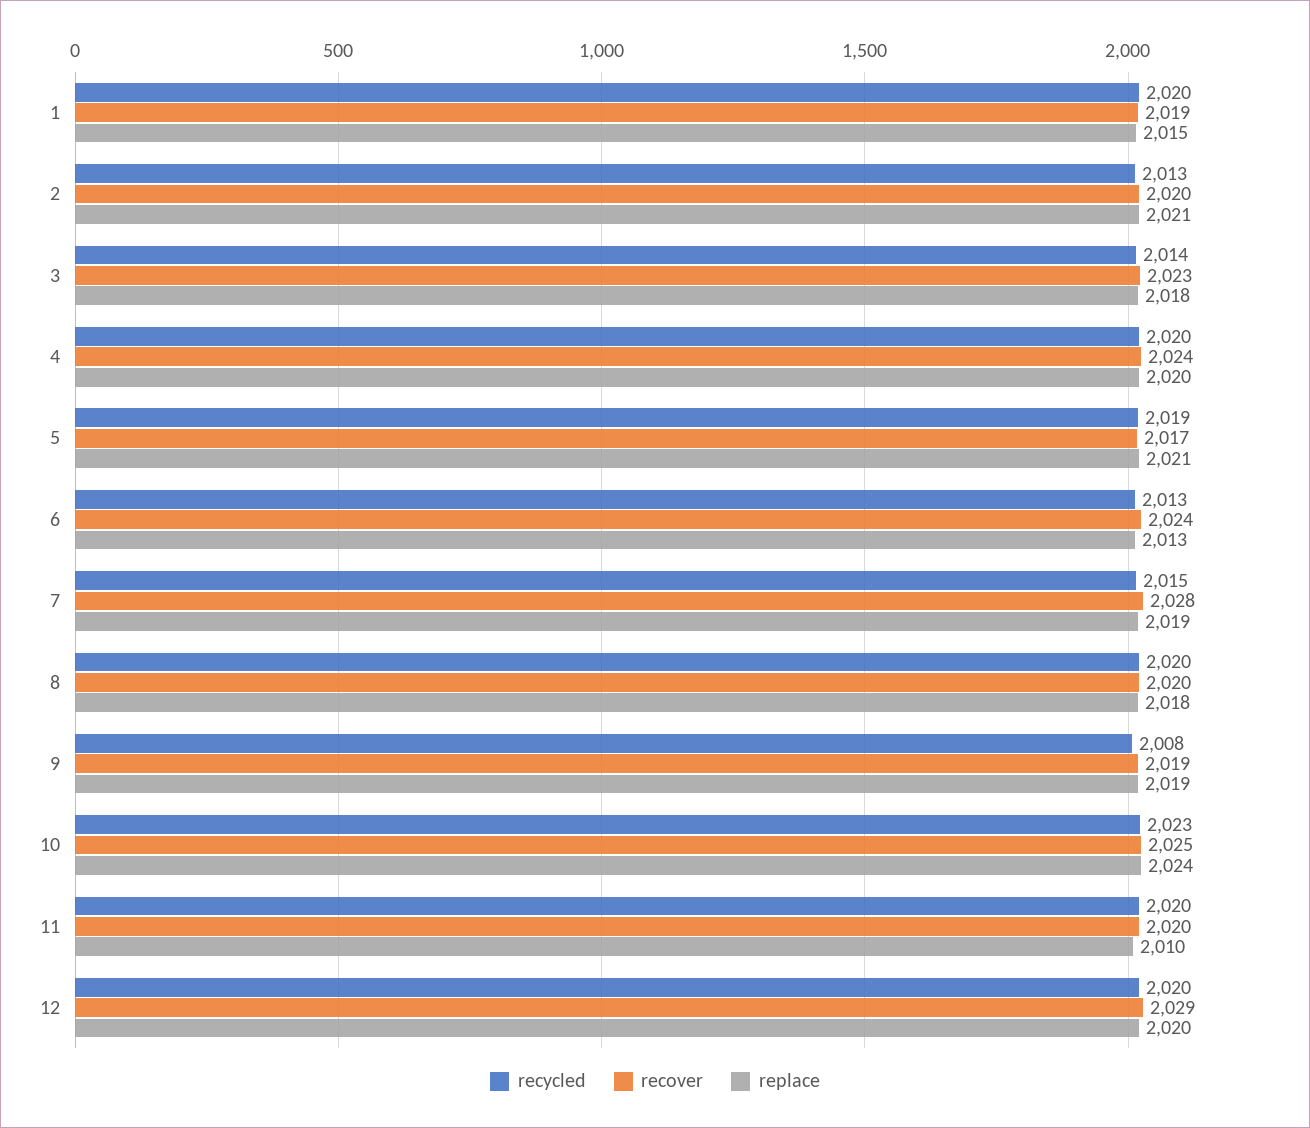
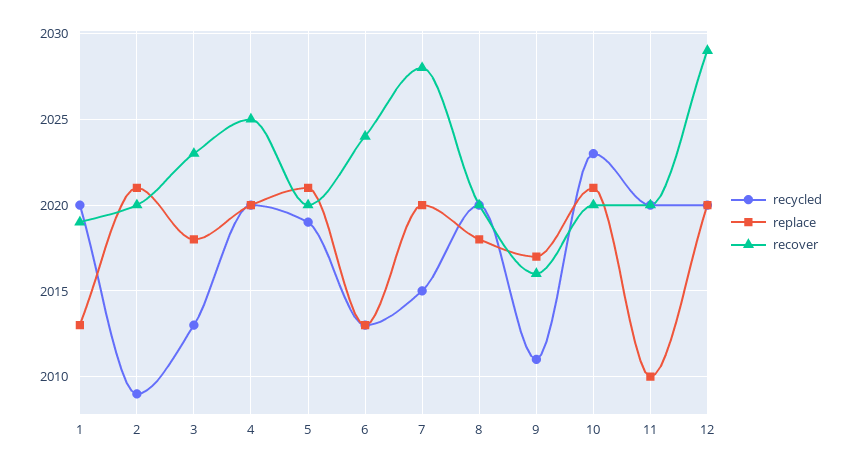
  {
    "recycled": {
      "1": 2020,
-     "2": 2013,
+     "2": 2009,
-     "3": 2014,
+     "3": 2013,
      "4": 2020,
      "5": 2019,
      "6": 2013,
      "7": 2015,
      "8": 2020,
-     "9": 2008,
+     "9": 2011,
      "10": 2023,
      "11": 2020,
      "12": 2020
    },
    "recover": {
      "1": 2019,
      "2": 2020,
      "3": 2023,
-     "4": 2024,
+     "4": 2025,
-     "5": 2017,
+     "5": 2020,
      "6": 2024,
      "7": 2028,
      "8": 2020,
-     "9": 2019,
+     "9": 2016,
-     "10": 2025,
+     "10": 2020,
      "11": 2020,
      "12": 2029
    },
    "replace": {
-     "1": 2015,
+     "1": 2013,
      "2": 2021,
      "3": 2018,
      "4": 2020,
      "5": 2021,
      "6": 2013,
-     "7": 2019,
+     "7": 2020,
      "8": 2018,
-     "9": 2019,
+     "9": 2017,
-     "10": 2024,
+     "10": 2021,
      "11": 2010,
      "12": 2020
    }
  }

